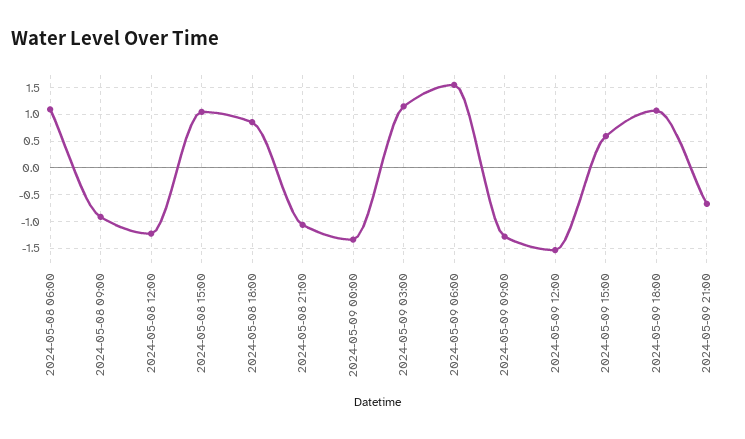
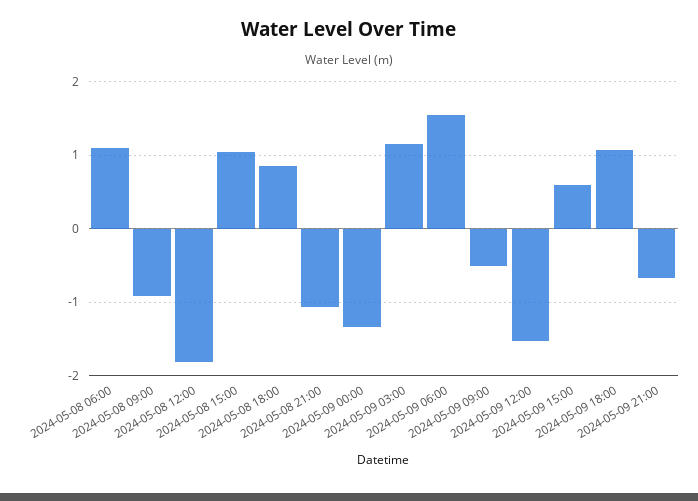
  {
    "2024-05-08 06:00": 1.1,
    "2024-05-08 09:00": -0.9,
-   "2024-05-08 12:00": -1.25,
+   "2024-05-08 12:00": -1.8,
    "2024-05-08 15:00": 1,
    "2024-05-08 18:00": 0.9,
    "2024-05-08 21:00": -1.1,
    "2024-05-09 00:00": -1.3,
    "2024-05-09 03:00": 1.1,
    "2024-05-09 06:00": 1.5,
-   "2024-05-09 09:00": -1.25,
+   "2024-05-09 09:00": -0.5,
    "2024-05-09 12:00": -1.5,
    "2024-05-09 15:00": 0.6,
    "2024-05-09 18:00": 1.1,
    "2024-05-09 21:00": -0.7
  }

